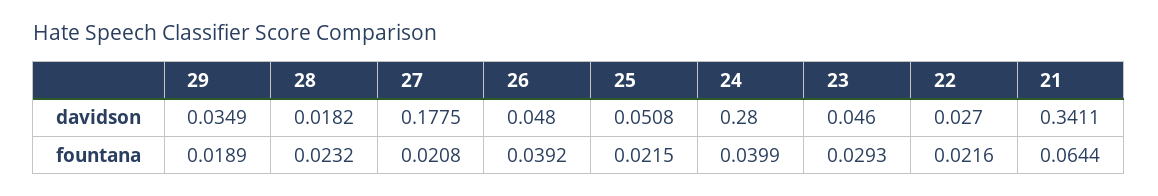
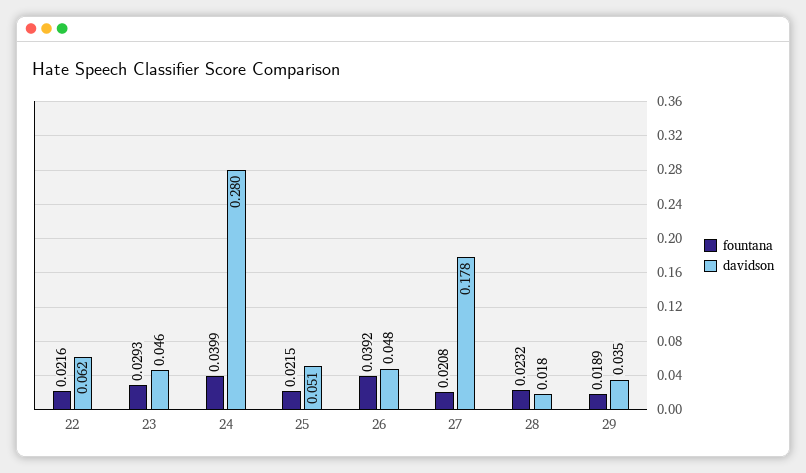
  {
    "davidson": {
      "29": 0.0349,
      "28": 0.0182,
      "27": 0.1775,
      "26": 0.048,
      "25": 0.0508,
      "24": 0.28,
      "23": 0.046,
-     "22": 0.027,
+     "22": 0.062
-     "21": 0.3411
    },
    "fountana": {
      "29": 0.0189,
      "28": 0.0232,
      "27": 0.0208,
      "26": 0.0392,
      "25": 0.0215,
      "24": 0.0399,
      "23": 0.0293,
-     "22": 0.0216,
+     "22": 0.0216
-     "21": 0.0644
    }
  }

